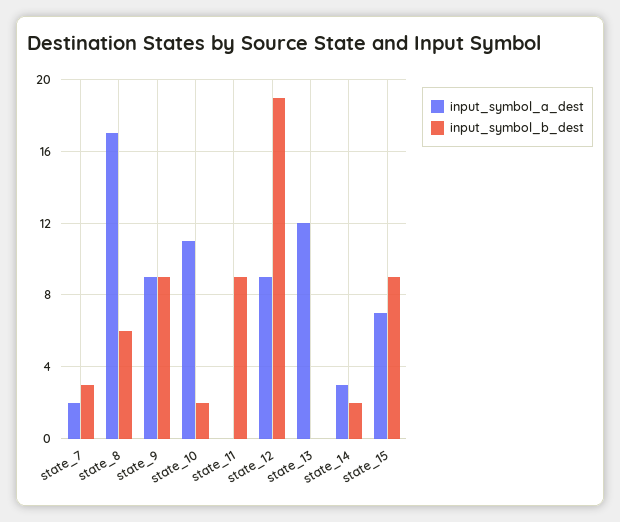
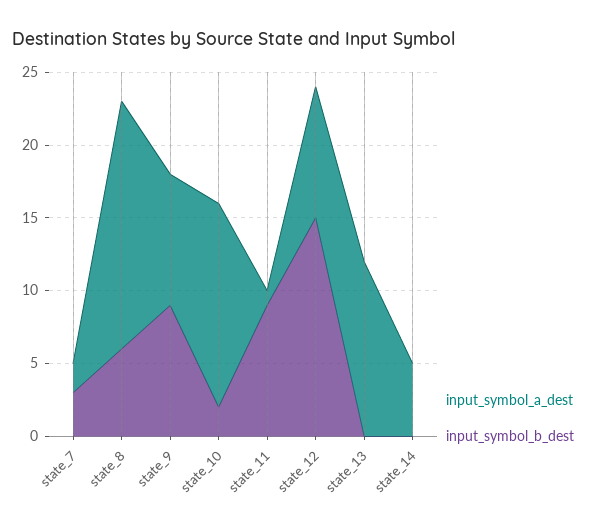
  {
    "input_symbol_a_dest": {
      "state_7": 2,
      "state_8": 17,
      "state_9": 9,
-     "state_10": 11,
+     "state_10": 14,
-     "state_11": 0,
+     "state_11": 1,
      "state_12": 9,
      "state_13": 12,
-     "state_14": 3,
+     "state_14": 5
-     "state_15": 7
    },
    "input_symbol_b_dest": {
      "state_7": 3,
      "state_8": 6,
      "state_9": 9,
      "state_10": 2,
      "state_11": 9,
-     "state_12": 19,
+     "state_12": 15,
      "state_13": 0,
-     "state_14": 2,
+     "state_14": 0
-     "state_15": 9
    }
  }

